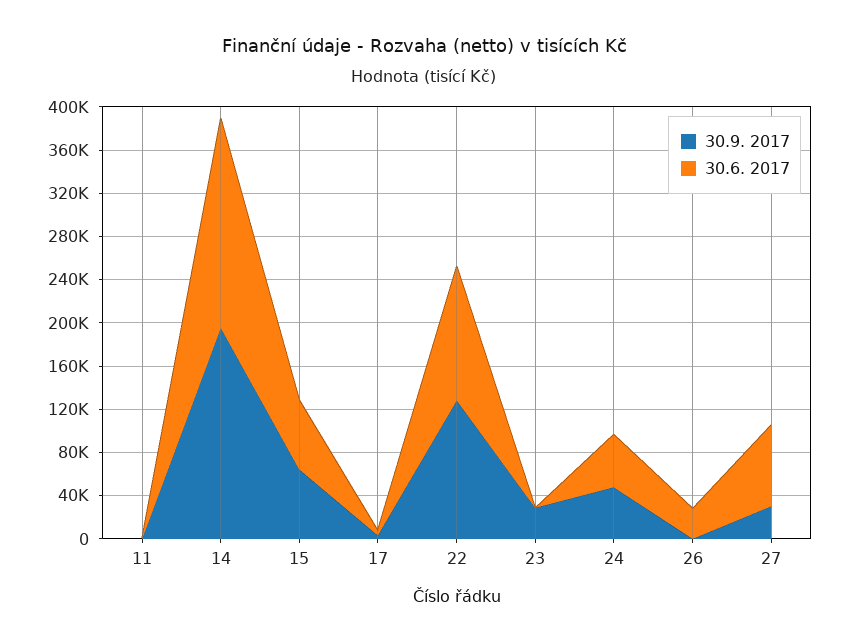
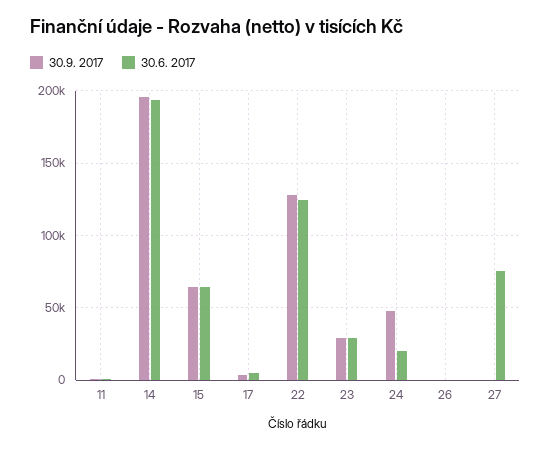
  {
    "30.9. 2017": {
      "11": 0,
      "14": 195000,
      "15": 65000,
      "17": 5000,
      "22": 130000,
      "23": 30000,
      "24": 50000,
      "26": 0,
-     "27": 30000
+     "27": 0
    },
    "30.6. 2017": {
      "11": 0,
      "14": 195000,
      "15": 65000,
      "17": 5000,
      "22": 125000,
-     "23": 0,
+     "23": 30000,
-     "24": 50000,
+     "24": 20000,
-     "26": 30000,
+     "26": 0,
      "27": 75000
    }
  }

